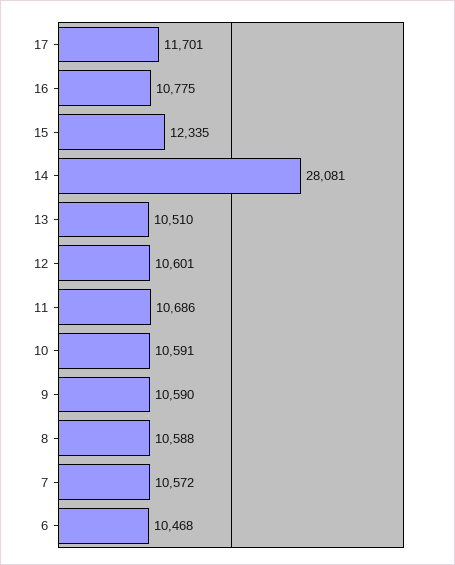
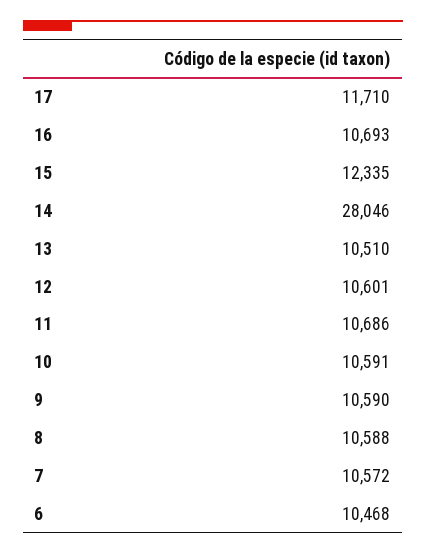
  {
-   "17": 11701,
+   "17": 11710,
-   "16": 10775,
+   "16": 10693,
    "15": 12335,
-   "14": 28081,
+   "14": 28046,
    "13": 10510,
    "12": 10601,
    "11": 10686,
    "10": 10591,
    "9": 10590,
    "8": 10588,
    "7": 10572,
    "6": 10468
  }

